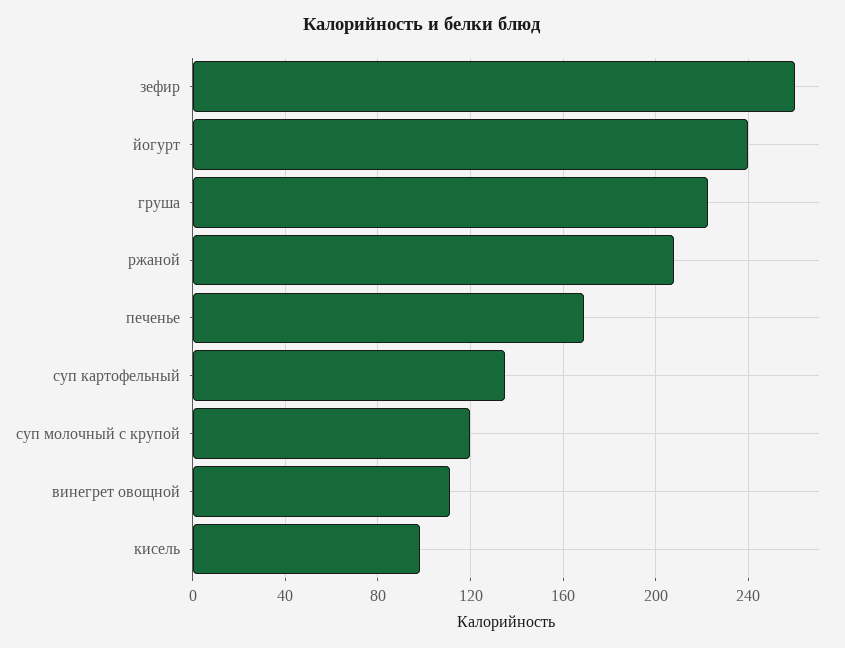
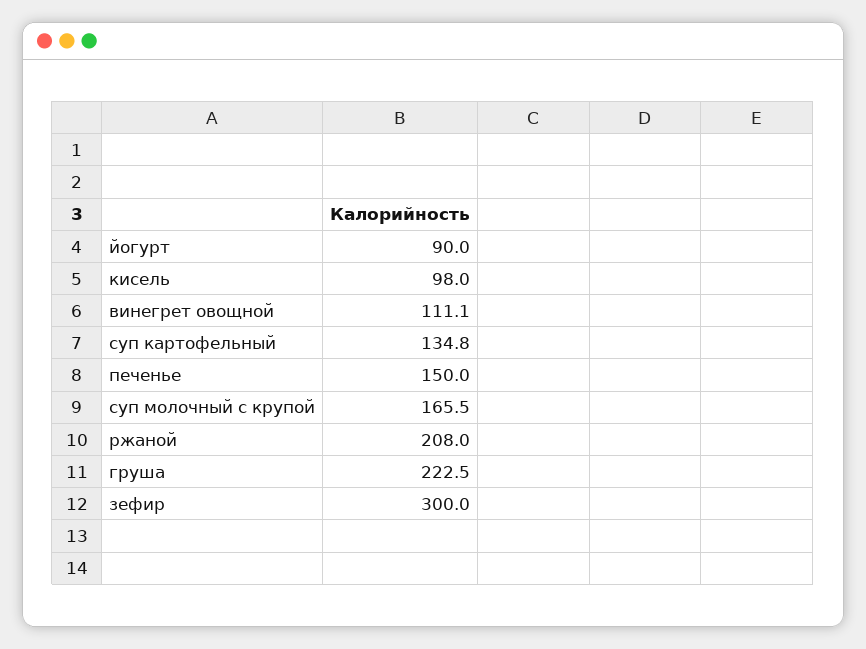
  {
-   "зефир": 260,
+   "зефир": 300,
-   "йогурт": 240,
+   "йогурт": 90,
    "груша": 222.5,
    "ржаной": 208,
-   "печенье": 170,
+   "печенье": 150,
    "суп картофельный": 134.8,
-   "суп молочный с крупой": 120,
+   "суп молочный с крупой": 165.5,
    "винегрет овощной": 111.1,
    "кисель": 98
  }

